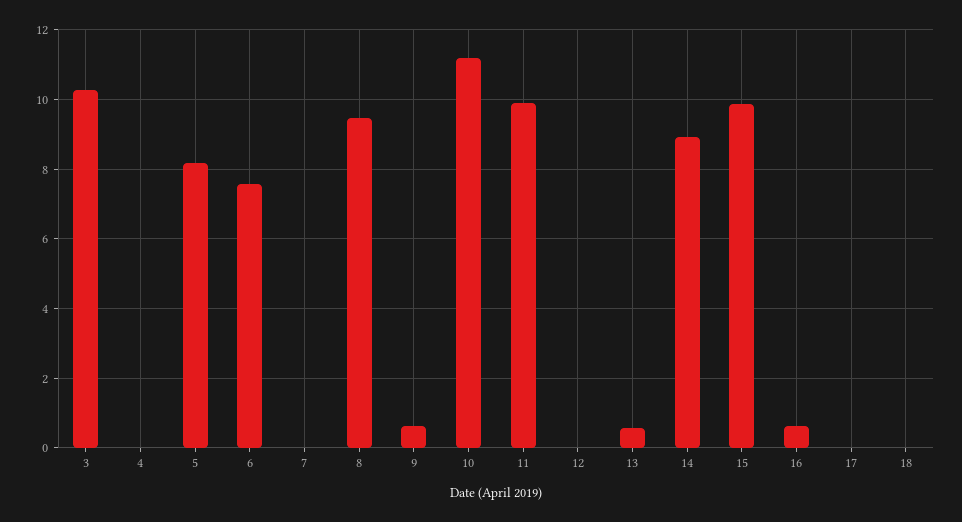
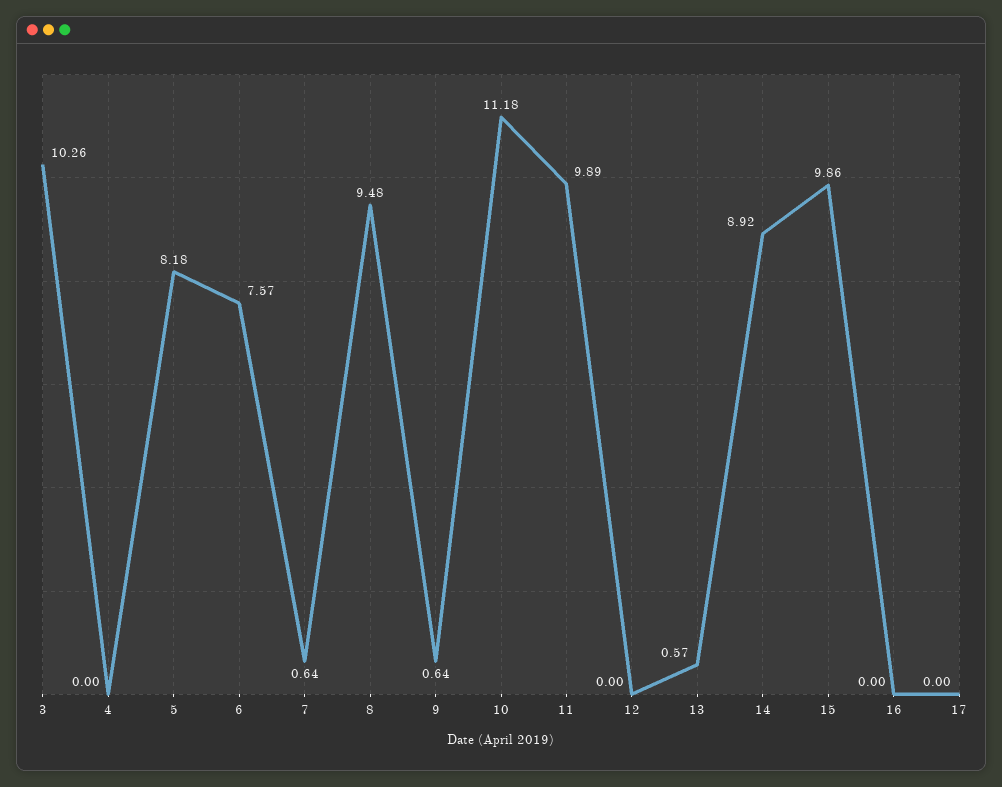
  {
    "3": 10.26,
    "4": 0,
    "5": 8.18,
    "6": 7.57,
-   "7": 0,
+   "7": 0.64,
    "8": 9.48,
    "9": 0.64,
    "10": 11.18,
    "11": 9.89,
    "12": 0,
    "13": 0.57,
    "14": 8.92,
    "15": 9.86,
-   "16": 0.6,
+   "16": 0,
-   "17": 0,
+   "17": 0
-   "18": 0
  }

